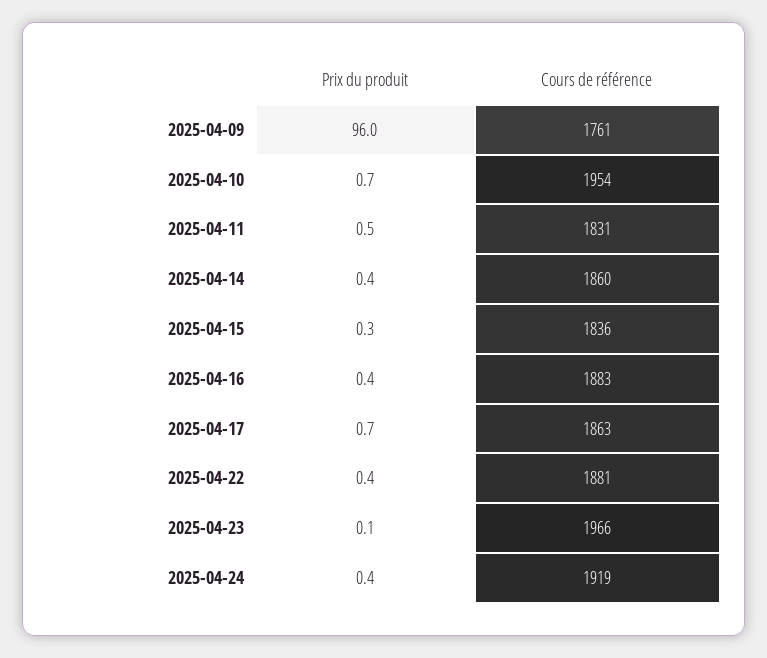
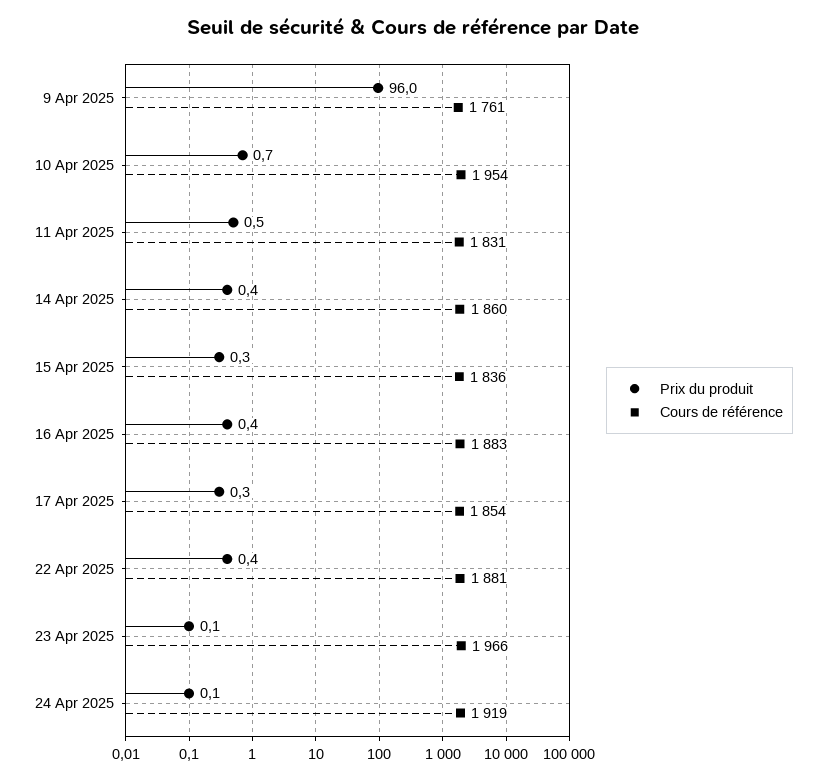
  {
    "Prix du produit": {
      "2025-04-09": 96,
      "2025-04-10": 0.7,
      "2025-04-11": 0.5,
      "2025-04-14": 0.4,
      "2025-04-15": 0.3,
      "2025-04-16": 0.4,
-     "2025-04-17": 0.7,
+     "2025-04-17": 0.3,
      "2025-04-22": 0.4,
      "2025-04-23": 0.1,
-     "2025-04-24": 0.4
+     "2025-04-24": 0.1
    },
    "Cours de référence": {
      "2025-04-09": 1761,
      "2025-04-10": 1954,
      "2025-04-11": 1831,
      "2025-04-14": 1860,
      "2025-04-15": 1836,
      "2025-04-16": 1883,
-     "2025-04-17": 1863,
+     "2025-04-17": 1854,
      "2025-04-22": 1881,
      "2025-04-23": 1966,
      "2025-04-24": 1919
    }
  }

